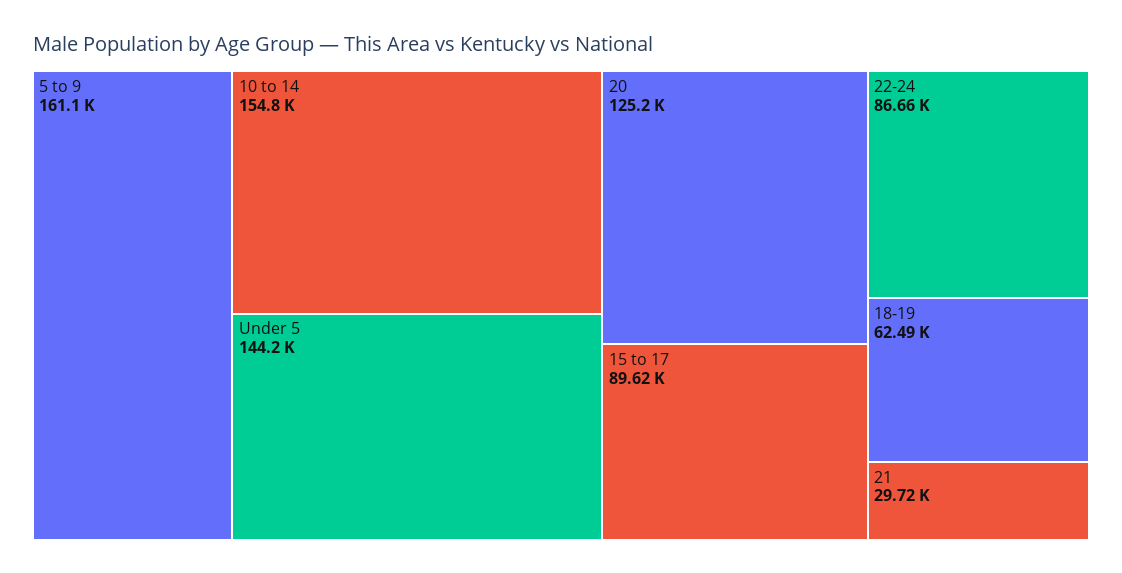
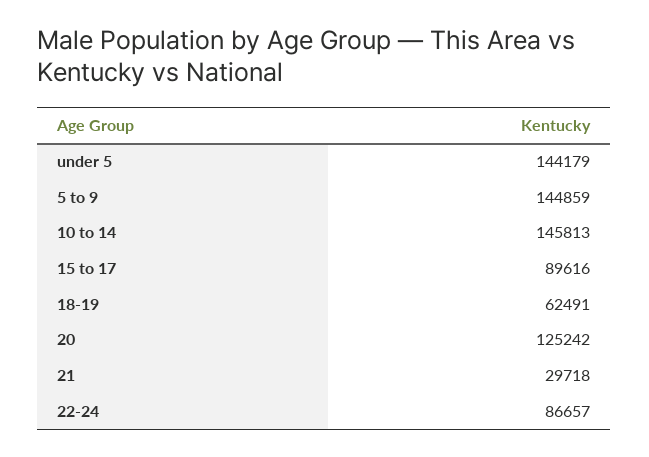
  {
-   "5 to 9": 161100,
+   "5 to 9": 144859,
-   "10 to 14": 154800,
+   "10 to 14": 145813,
    "Under 5": 144179,
    "20": 125242,
    "15 to 17": 89616,
    "22-24": 86657,
    "18-19": 62491,
    "21": 29718
  }

